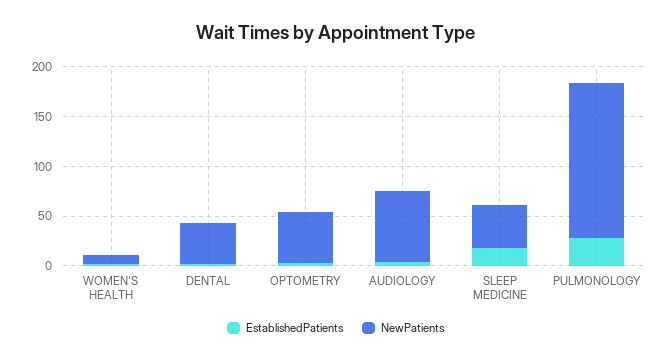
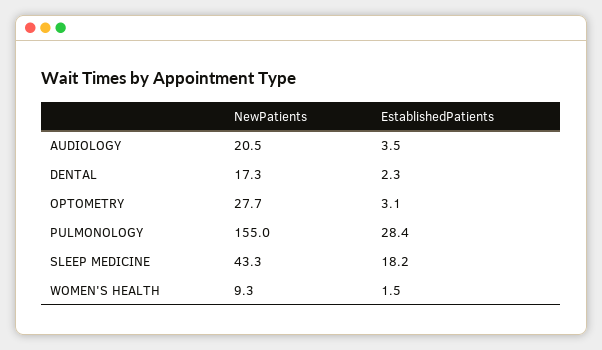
  {
    "EstablishedPatients": {
      "WOMEN'S HEALTH": 1.5,
      "DENTAL": 2.3,
      "OPTOMETRY": 3.1,
      "AUDIOLOGY": 3.5,
      "SLEEP MEDICINE": 18.2,
      "PULMONOLOGY": 28.4
    },
    "NewPatients": {
      "WOMEN'S HEALTH": 9.3,
-     "DENTAL": 40,
+     "DENTAL": 17.3,
-     "OPTOMETRY": 50,
+     "OPTOMETRY": 27.7,
-     "AUDIOLOGY": 70,
+     "AUDIOLOGY": 20.5,
      "SLEEP MEDICINE": 43.3,
      "PULMONOLOGY": 155
    }
  }

